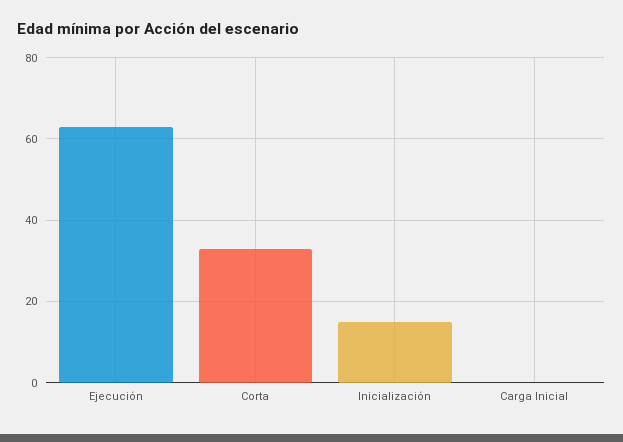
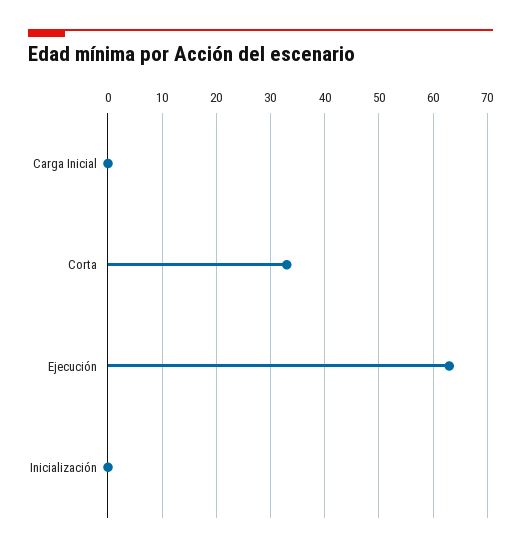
  {
    "Ejecución": 65,
    "Corta": 35,
-   "Inicialización": 15,
+   "Inicialización": 0,
    "Carga Inicial": 0
  }

